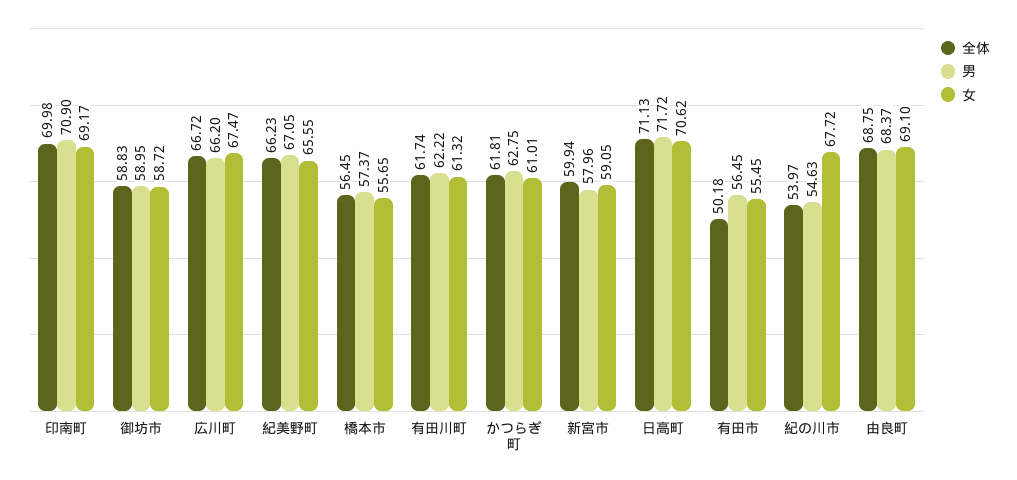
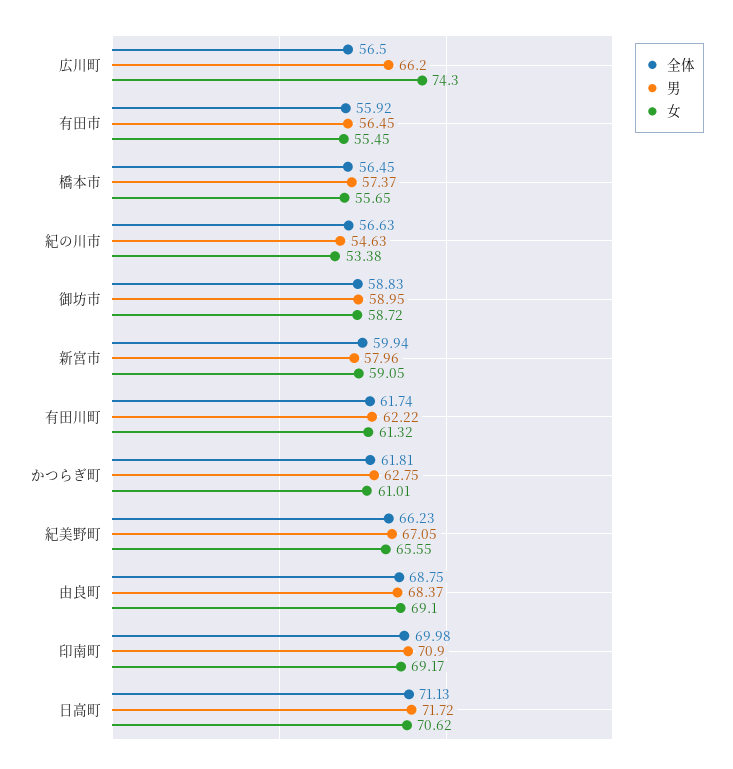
  {
    "全体": {
      "印南町": 69.98,
      "御坊市": 58.83,
-     "広川町": 66.72,
+     "広川町": 56.5,
      "紀美野町": 66.23,
      "橋本市": 56.45,
      "有田川町": 61.74,
      "かつらぎ町": 61.81,
      "新宮市": 59.94,
      "日高町": 71.13,
-     "有田市": 50.18,
+     "有田市": 55.92,
-     "紀の川市": 53.97,
+     "紀の川市": 56.63,
      "由良町": 68.75
    },
    "男": {
      "印南町": 70.9,
      "御坊市": 58.95,
      "広川町": 66.2,
      "紀美野町": 67.05,
      "橋本市": 57.37,
      "有田川町": 62.22,
      "かつらぎ町": 62.75,
      "新宮市": 57.96,
      "日高町": 71.72,
      "有田市": 56.45,
      "紀の川市": 54.63,
      "由良町": 68.37
    },
    "女": {
      "印南町": 69.17,
      "御坊市": 58.72,
-     "広川町": 67.47,
+     "広川町": 74.3,
      "紀美野町": 65.55,
      "橋本市": 55.65,
      "有田川町": 61.32,
      "かつらぎ町": 61.01,
      "新宮市": 59.05,
      "日高町": 70.62,
      "有田市": 55.45,
-     "紀の川市": 67.72,
+     "紀の川市": 53.38,
      "由良町": 69.1
    }
  }

